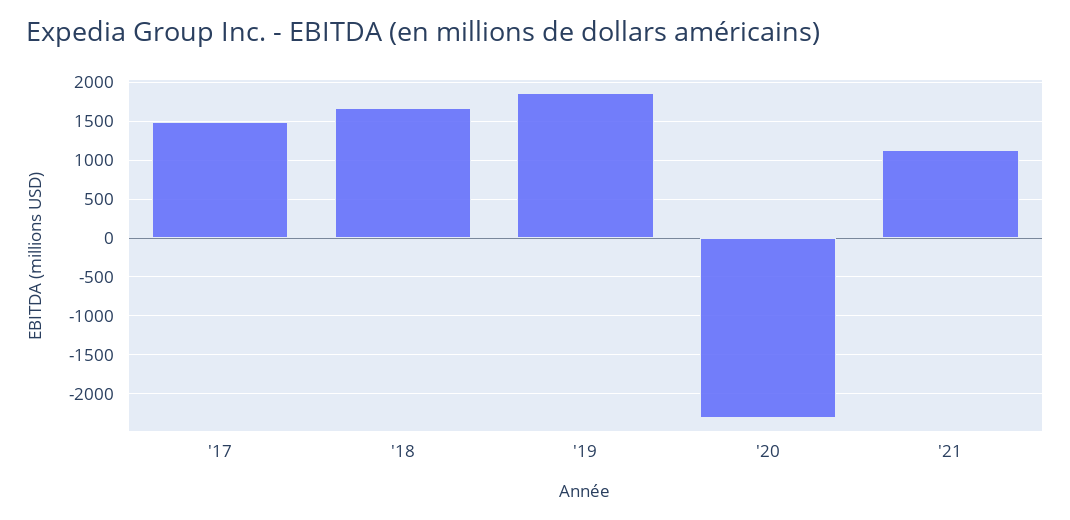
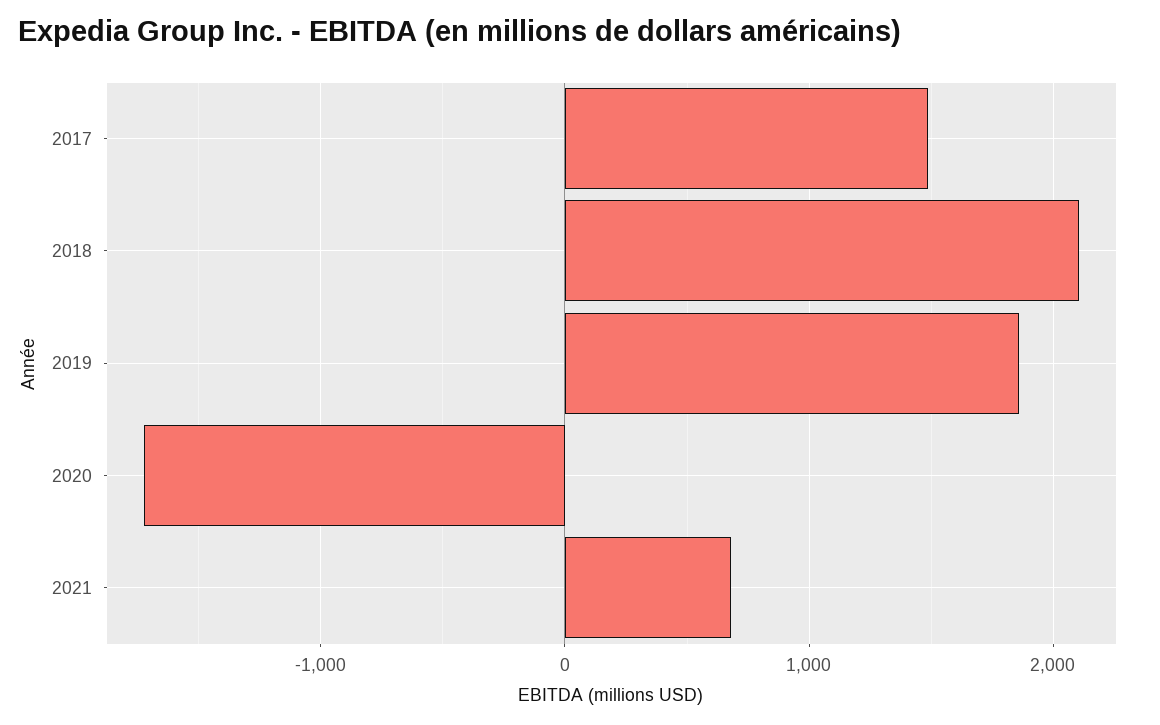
  {
    "'17": 1500,
-   "'18": 1700,
+   "'18": 2100,
    "'19": 1900,
-   "'20": -2300,
+   "'20": -1700,
-   "'21": 1100
+   "'21": 700
  }

